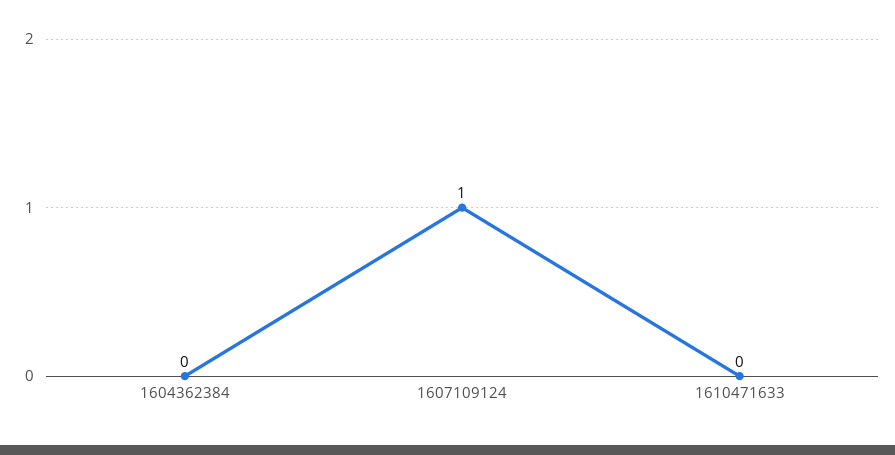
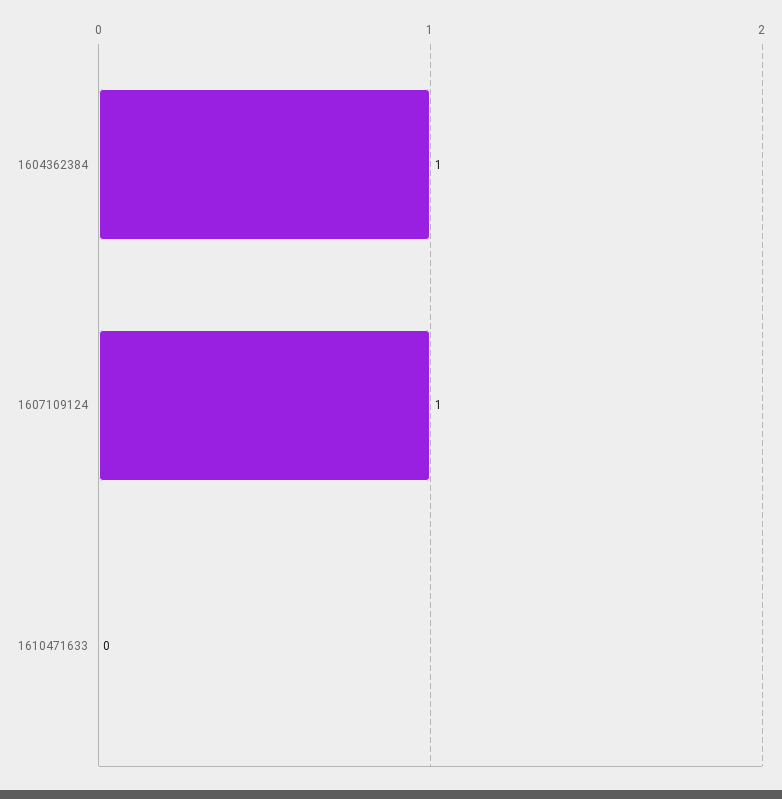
  {
-   "1604362384": 0,
+   "1604362384": 1,
    "1607109124": 1,
    "1610471633": 0
  }

